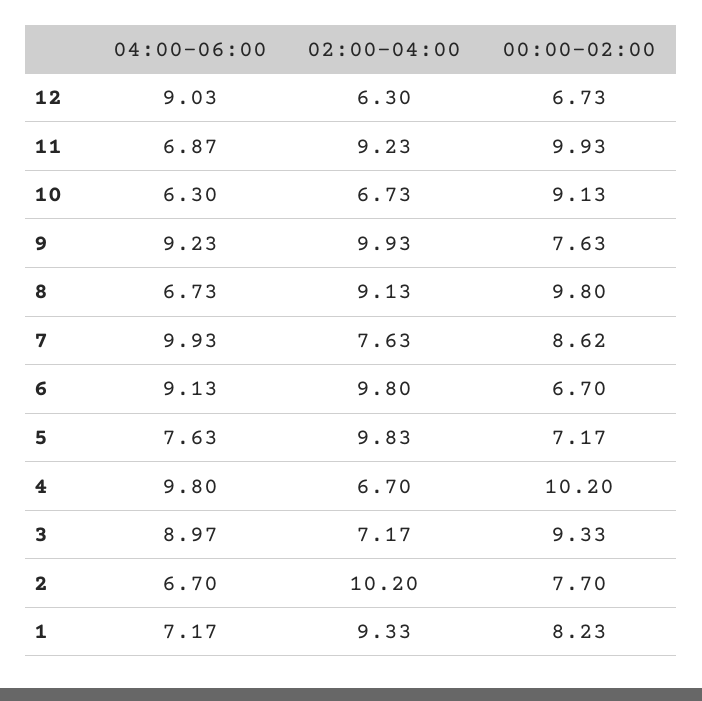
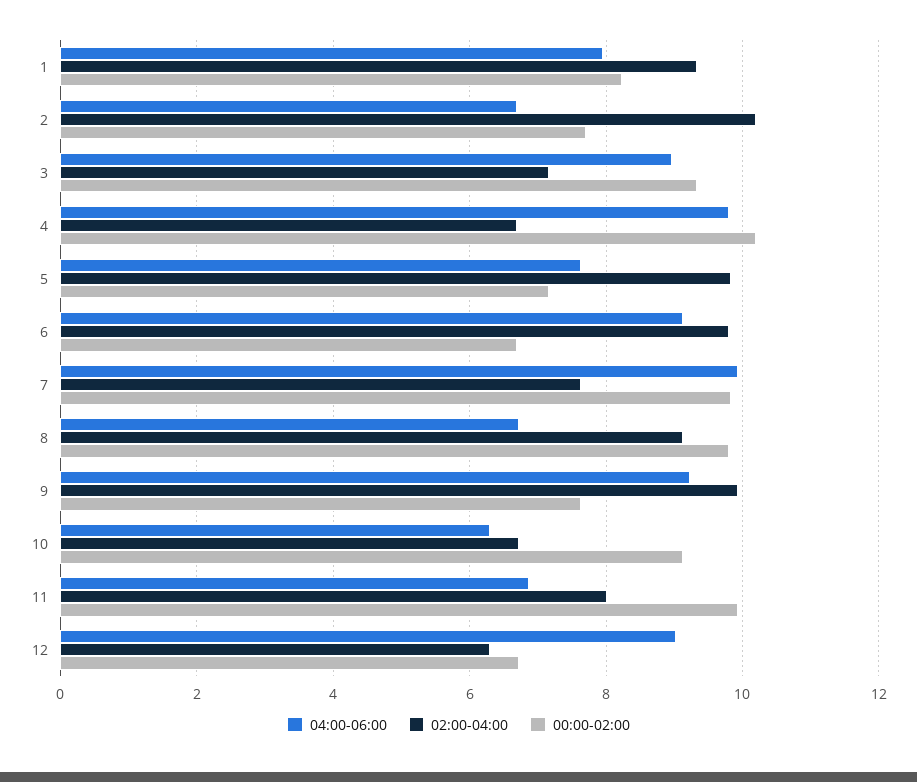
  {
    "04:00-06:00": {
      "12": 9.03,
      "11": 6.87,
      "10": 6.3,
      "9": 9.23,
      "8": 6.73,
      "7": 9.93,
      "6": 9.13,
      "5": 7.63,
      "4": 9.8,
      "3": 8.97,
      "2": 6.7,
-     "1": 7.17
+     "1": 8
    },
    "02:00-04:00": {
      "12": 6.3,
-     "11": 9.23,
+     "11": 8,
      "10": 6.73,
      "9": 9.93,
      "8": 9.13,
      "7": 7.63,
      "6": 9.8,
      "5": 9.83,
      "4": 6.7,
      "3": 7.17,
      "2": 10.2,
      "1": 9.33
    },
    "00:00-02:00": {
      "12": 6.73,
      "11": 9.93,
      "10": 9.13,
      "9": 7.63,
      "8": 9.8,
-     "7": 8.62,
+     "7": 9.8,
      "6": 6.7,
      "5": 7.17,
      "4": 10.2,
      "3": 9.33,
      "2": 7.7,
      "1": 8.23
    }
  }

